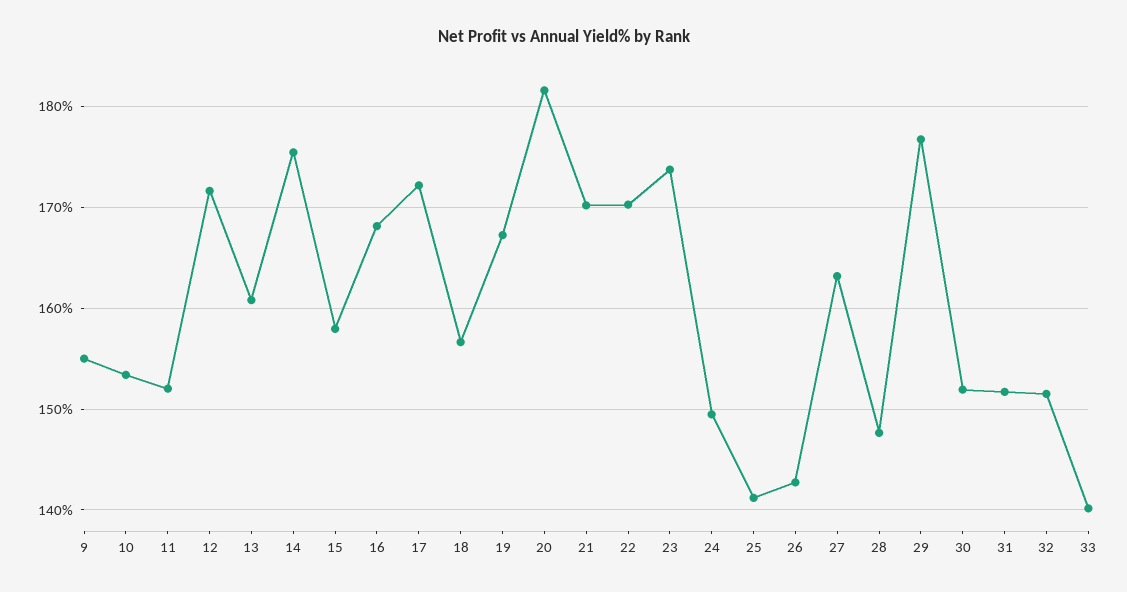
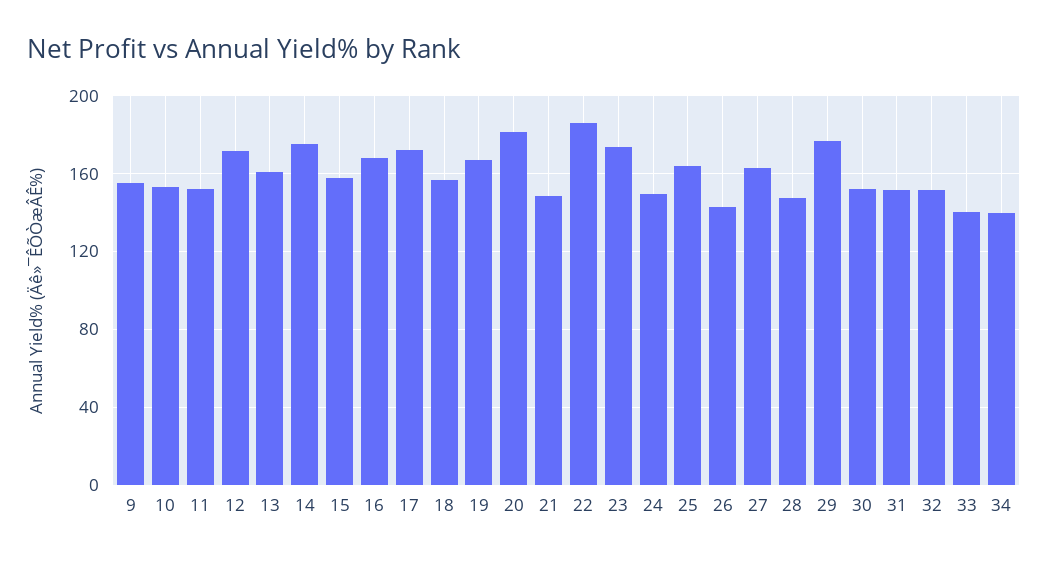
  {
    "9": 155,
    "10": 153,
    "11": 152,
    "12": 172,
    "13": 161,
    "14": 175,
    "15": 158,
    "16": 168,
    "17": 172,
    "18": 157,
    "19": 167,
    "20": 182,
-   "21": 170,
+   "21": 150,
-   "22": 170,
+   "22": 185,
    "23": 174,
    "24": 149,
-   "25": 141,
+   "25": 165,
    "26": 143,
    "27": 163,
    "28": 148,
    "29": 177,
    "30": 152,
    "31": 152,
    "32": 152,
-   "33": 140
+   "33": 140,
+   "34": 140
  }

